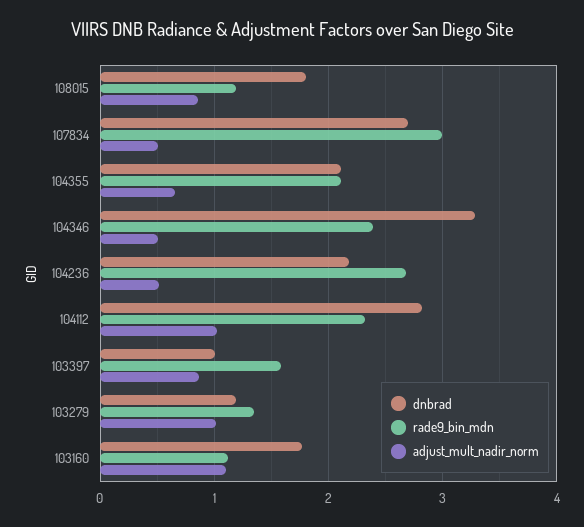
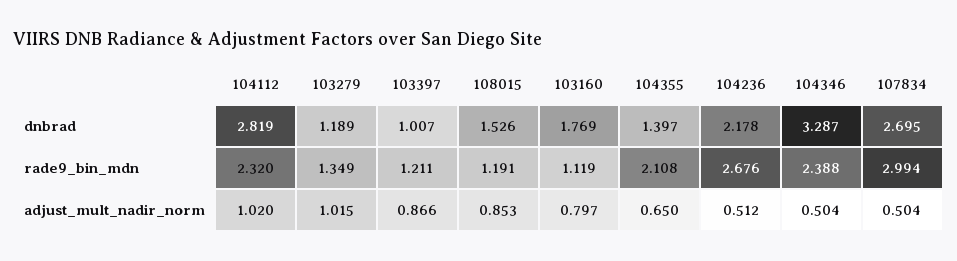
  {
    "dnbrad": {
-     "108015": 1.8,
+     "108015": 1.526,
      "107834": 2.695,
-     "104355": 2.1,
+     "104355": 1.397,
      "104346": 3.287,
      "104236": 2.178,
      "104112": 2.819,
      "103397": 1.007,
      "103279": 1.189,
      "103160": 1.769
    },
    "rade9_bin_mdn": {
      "108015": 1.191,
      "107834": 2.994,
      "104355": 2.108,
      "104346": 2.388,
      "104236": 2.676,
      "104112": 2.32,
-     "103397": 1.6,
+     "103397": 1.211,
      "103279": 1.349,
      "103160": 1.119
    },
    "adjust_mult_nadir_norm": {
      "108015": 0.853,
      "107834": 0.504,
      "104355": 0.65,
      "104346": 0.504,
      "104236": 0.512,
      "104112": 1.02,
      "103397": 0.866,
      "103279": 1.015,
-     "103160": 1.1
+     "103160": 0.797
    }
  }

